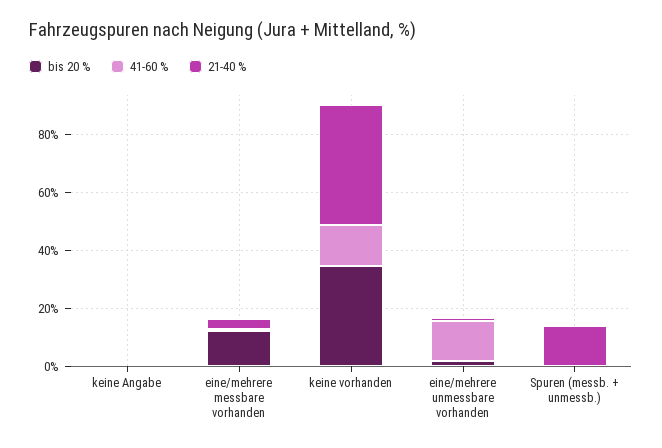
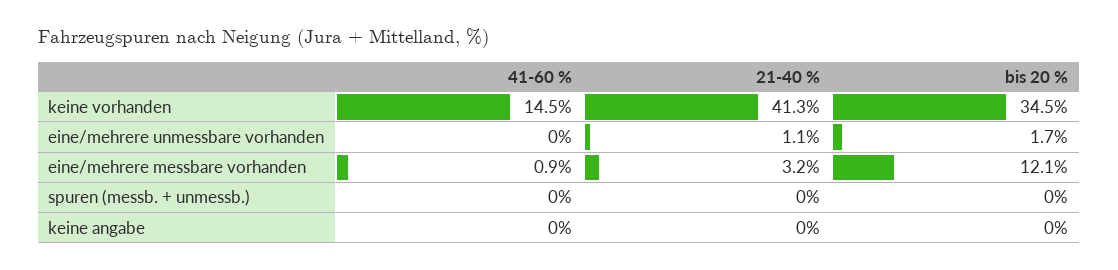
  {
    "bis 20 %": {
      "keine Angabe": 0,
      "eine/mehrere messbare vorhanden": 12.1,
      "keine vorhanden": 34.5,
      "eine/mehrere unmessbare vorhanden": 1.7,
      "Spuren (messb. + unmessb.)": 0
    },
    "41-60 %": {
      "keine Angabe": 0,
      "eine/mehrere messbare vorhanden": 0.9,
      "keine vorhanden": 14.5,
-     "eine/mehrere unmessbare vorhanden": 15,
+     "eine/mehrere unmessbare vorhanden": 0,
      "Spuren (messb. + unmessb.)": 0
    },
    "21-40 %": {
      "keine Angabe": 0,
      "eine/mehrere messbare vorhanden": 3.2,
      "keine vorhanden": 41.3,
      "eine/mehrere unmessbare vorhanden": 1.1,
-     "Spuren (messb. + unmessb.)": 15
+     "Spuren (messb. + unmessb.)": 0
    }
  }

